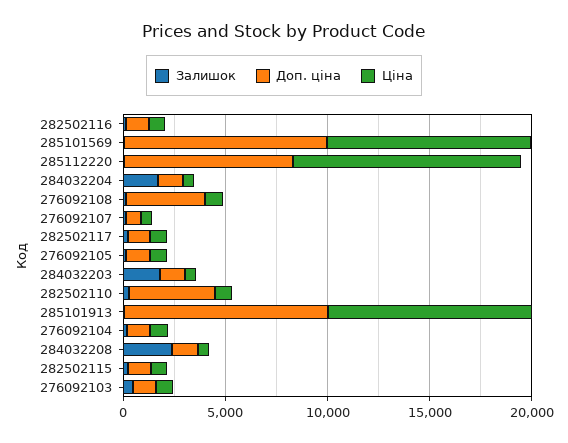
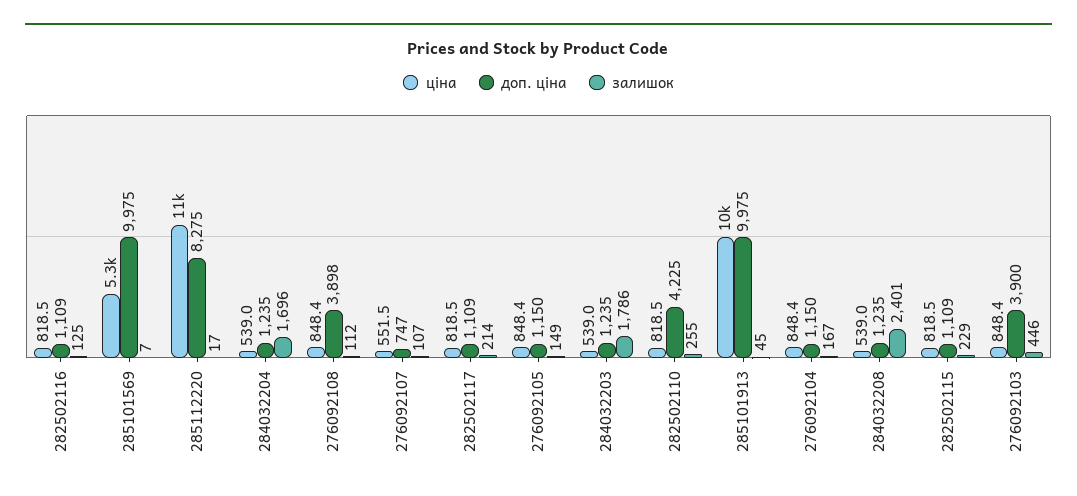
  {
    "Залишок": {
      "282502116": 125,
      "285101569": 7,
      "285112220": 17,
      "284032204": 1696,
      "276092108": 112,
      "276092107": 107,
      "282502117": 214,
      "276092105": 149,
      "284032203": 1786,
      "282502110": 255,
      "285101913": 45,
      "276092104": 167,
      "284032208": 2401,
      "282502115": 229,
      "276092103": 446
    },
    "Доп. ціна": {
      "282502116": 1109,
      "285101569": 9975,
      "285112220": 8275,
      "284032204": 1235,
      "276092108": 3898,
      "276092107": 747,
      "282502117": 1109,
      "276092105": 1150,
      "284032203": 1235,
      "282502110": 4225,
      "285101913": 9975,
      "276092104": 1150,
      "284032208": 1235,
      "282502115": 1109,
-     "276092103": 1000
+     "276092103": 3900
    },
    "Ціна": {
      "282502116": 818.5,
-     "285101569": 10000,
+     "285101569": 5300,
      "285112220": 11000,
      "284032204": 539,
      "276092108": 848.4,
      "276092107": 551.5,
      "282502117": 818.5,
      "276092105": 848.4,
      "284032203": 539,
      "282502110": 818.5,
      "285101913": 10000,
      "276092104": 848.4,
      "284032208": 539,
      "282502115": 818.5,
      "276092103": 848.4
    }
  }

